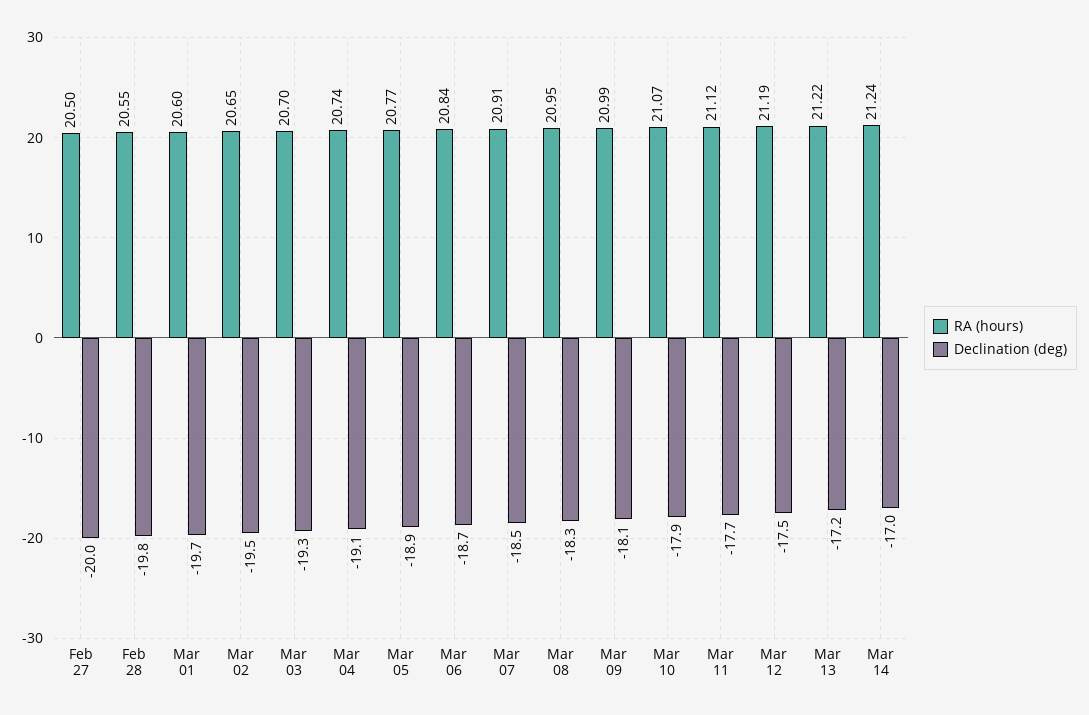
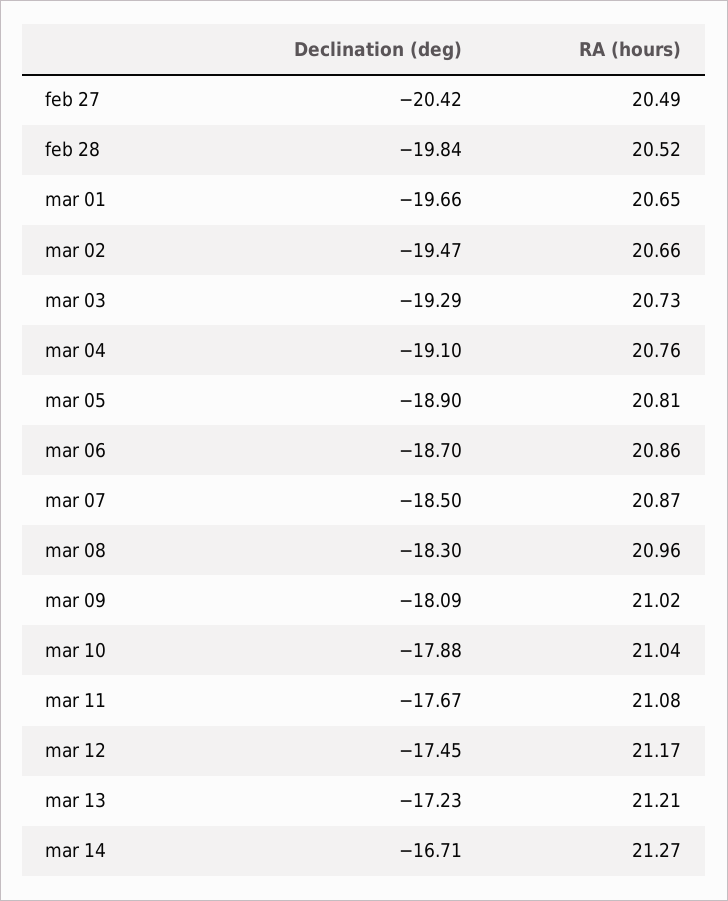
  {
    "RA (hours)": {
-     "Feb 27": 20.5,
+     "Feb 27": 20.49,
-     "Feb 28": 20.55,
+     "Feb 28": 20.52,
-     "Mar 01": 20.6,
+     "Mar 01": 20.65,
-     "Mar 02": 20.65,
+     "Mar 02": 20.66,
-     "Mar 03": 20.7,
+     "Mar 03": 20.73,
-     "Mar 04": 20.74,
+     "Mar 04": 20.76,
-     "Mar 05": 20.77,
+     "Mar 05": 20.81,
-     "Mar 06": 20.84,
+     "Mar 06": 20.86,
-     "Mar 07": 20.91,
+     "Mar 07": 20.87,
-     "Mar 08": 20.95,
+     "Mar 08": 20.96,
-     "Mar 09": 20.99,
+     "Mar 09": 21.02,
-     "Mar 10": 21.07,
+     "Mar 10": 21.04,
-     "Mar 11": 21.12,
+     "Mar 11": 21.08,
-     "Mar 12": 21.19,
+     "Mar 12": 21.17,
-     "Mar 13": 21.22,
+     "Mar 13": 21.21,
-     "Mar 14": 21.24
+     "Mar 14": 21.27
    },
    "Declination (deg)": {
-     "Feb 27": -20,
+     "Feb 27": -20.42,
      "Feb 28": -19.84,
      "Mar 01": -19.66,
      "Mar 02": -19.47,
      "Mar 03": -19.29,
      "Mar 04": -19.1,
      "Mar 05": -18.9,
      "Mar 06": -18.7,
      "Mar 07": -18.5,
      "Mar 08": -18.3,
      "Mar 09": -18.09,
      "Mar 10": -17.88,
      "Mar 11": -17.67,
      "Mar 12": -17.45,
      "Mar 13": -17.23,
-     "Mar 14": -17
+     "Mar 14": -16.71
    }
  }

